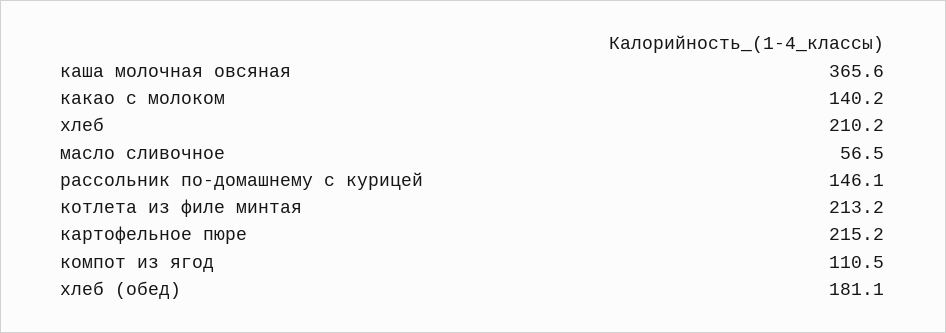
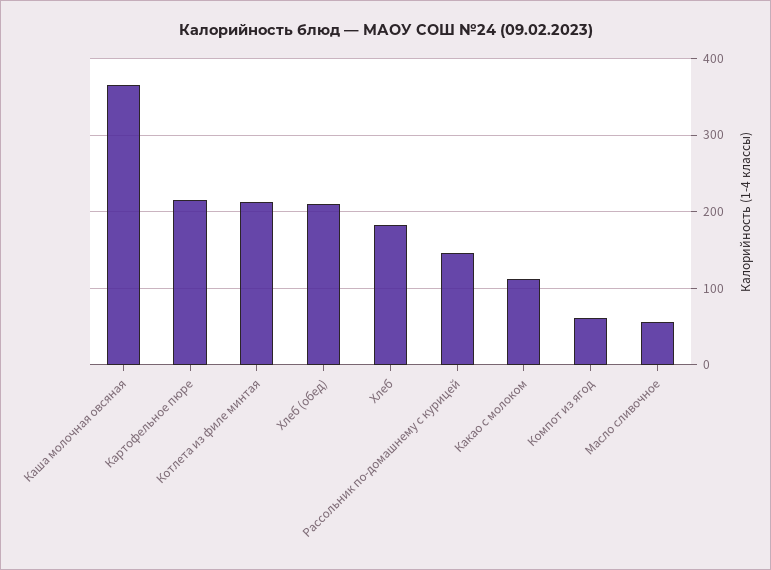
  {
    "каша молочная овсяная": 365.6,
-   "какао с молоком": 140.2,
+   "какао с молоком": 110,
-   "хлеб": 210.2,
+   "хлеб": 180,
    "масло сливочное": 56.5,
    "рассольник по-домашнему с курицей": 146.1,
    "котлета из филе минтая": 213.2,
    "картофельное пюре": 215.2,
-   "компот из ягод": 110.5,
+   "компот из ягод": 60,
-   "хлеб (обед)": 181.1
+   "хлеб (обед)": 210
  }

